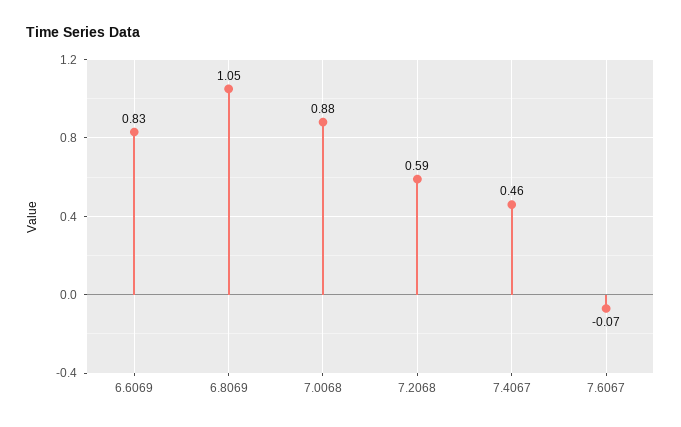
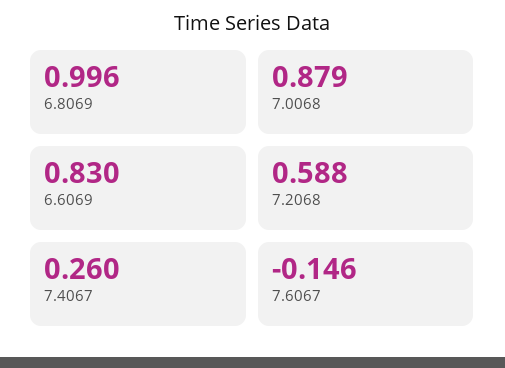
  {
    "6.6069": 0.83,
-   "6.8069": 1.05,
+   "6.8069": 0.996,
    "7.0068": 0.879,
    "7.2068": 0.588,
-   "7.4067": 0.46,
+   "7.4067": 0.26,
-   "7.6067": -0.07
+   "7.6067": -0.146
  }

